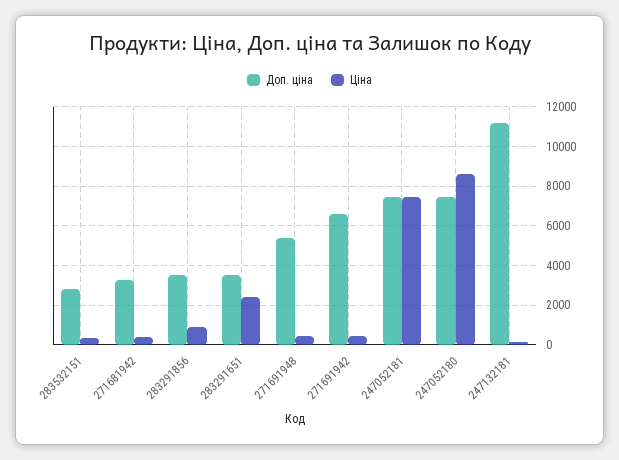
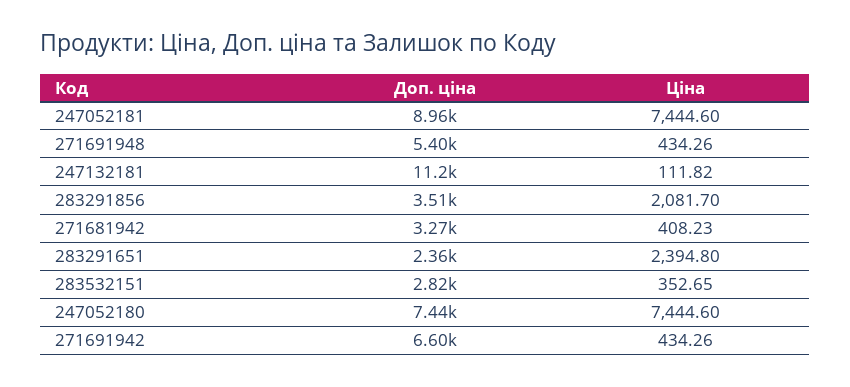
  {
    "Доп. ціна": {
      "283532151": 2820,
      "271681942": 3270,
      "283291856": 3510,
-     "283291651": 3500,
+     "283291651": 2360,
      "271691948": 5400,
      "271691942": 6600,
-     "247052181": 7500,
+     "247052181": 8960,
      "247052180": 7440,
      "247132181": 11200
    },
    "Ціна": {
      "283532151": 352.65,
      "271681942": 408.23,
-     "283291856": 1000,
+     "283291856": 2081.7,
      "283291651": 2394.8,
      "271691948": 434.26,
      "271691942": 434.26,
      "247052181": 7444.6,
-     "247052180": 8500,
+     "247052180": 7444.6,
      "247132181": 111.82
    }
  }

